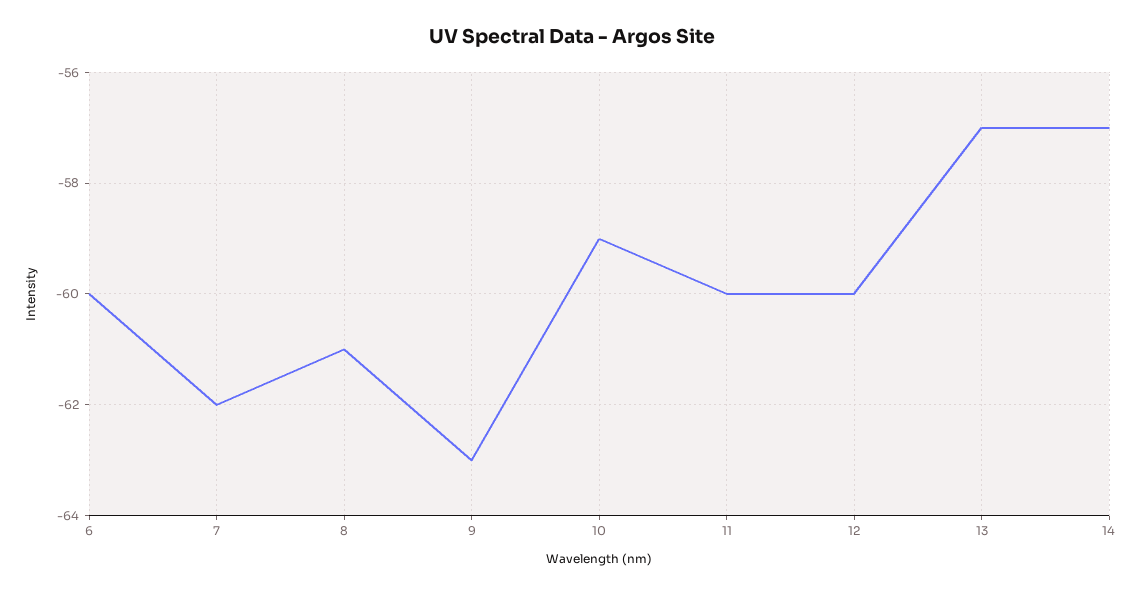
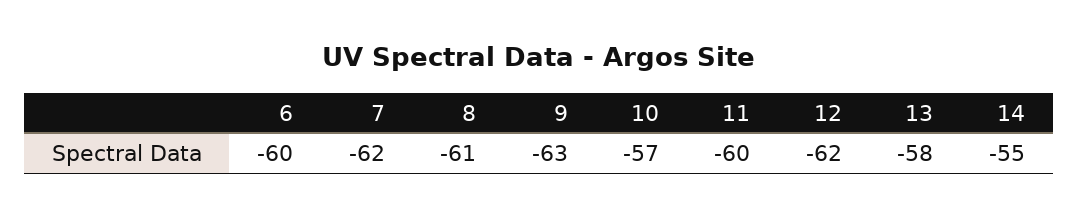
  {
    "6": -60,
    "7": -62,
    "8": -61,
    "9": -63,
-   "10": -59,
+   "10": -57,
    "11": -60,
-   "12": -60,
+   "12": -62,
-   "13": -57,
+   "13": -58,
-   "14": -57
+   "14": -55
  }

